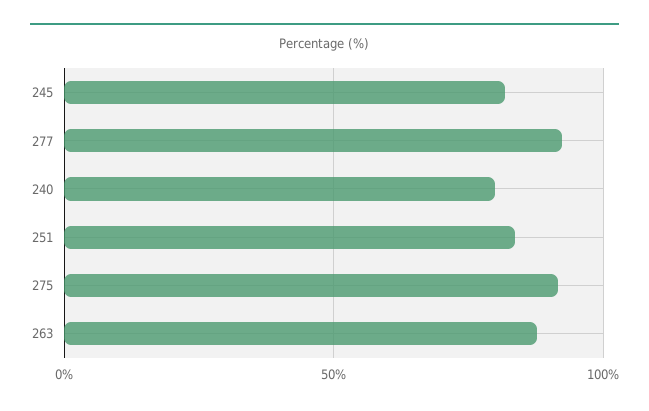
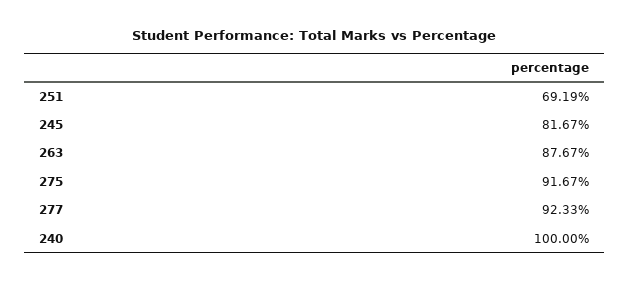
  {
    "245": 81.67,
    "277": 92.33,
-   "240": 80,
+   "240": 100,
-   "251": 85,
+   "251": 69.19,
    "275": 91.67,
    "263": 87.67
  }

